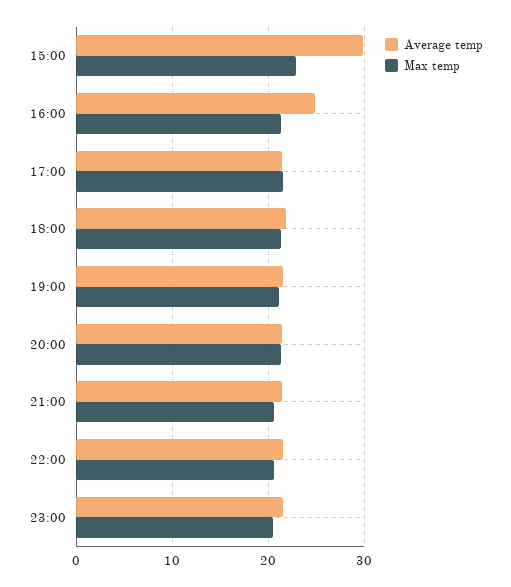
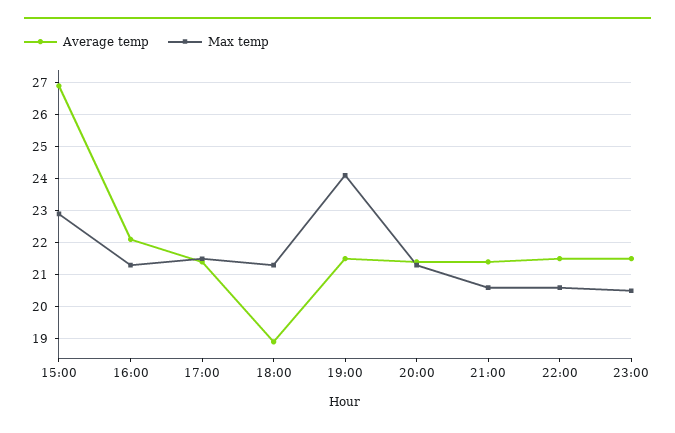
  {
    "Average temp": {
-     "15:00": 30,
+     "15:00": 27,
-     "16:00": 25,
+     "16:00": 22,
      "17:00": 21.5,
-     "18:00": 22,
+     "18:00": 19,
      "19:00": 21.5,
      "20:00": 21.5,
      "21:00": 21.5,
      "22:00": 21.5,
      "23:00": 21.5
    },
    "Max temp": {
      "15:00": 23,
      "16:00": 21.5,
      "17:00": 21.5,
      "18:00": 21.5,
-     "19:00": 21,
+     "19:00": 24,
      "20:00": 21.5,
      "21:00": 20.5,
      "22:00": 20.5,
      "23:00": 20.5
    }
  }

